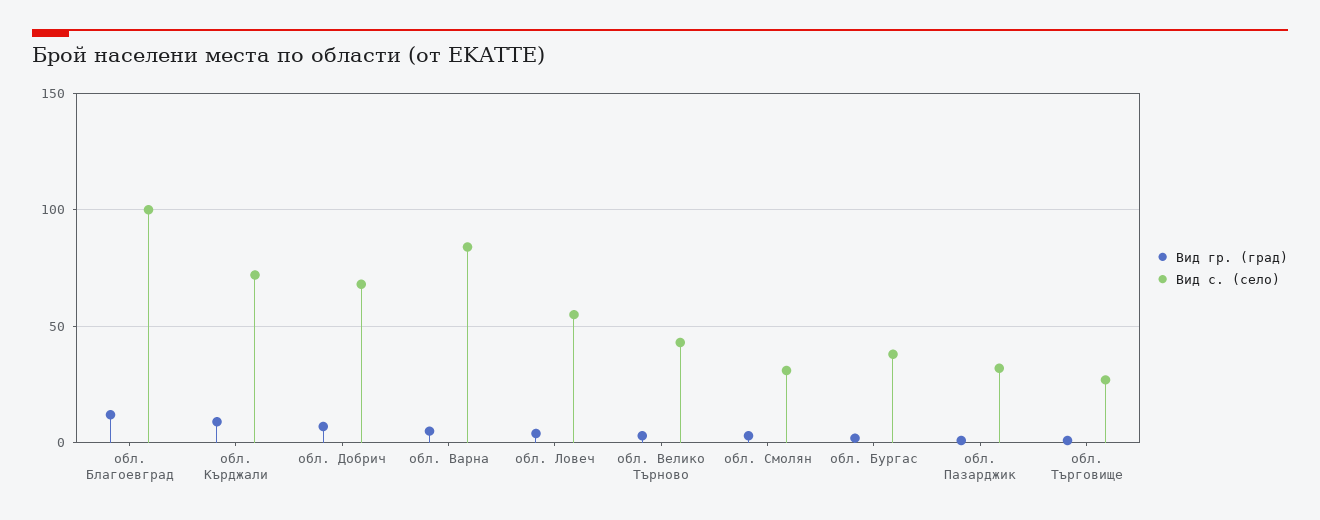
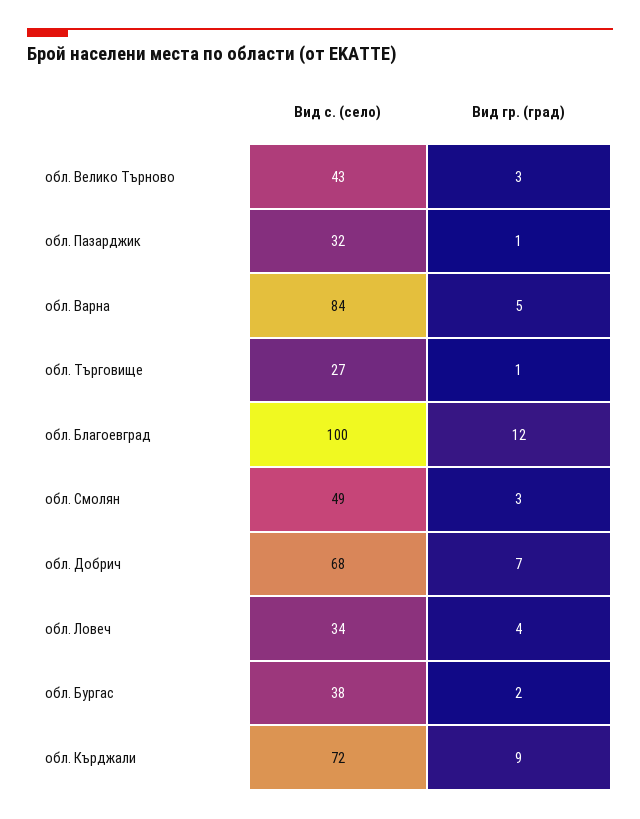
  {
    "Вид гр. (град)": {
      "обл. Благоевград": 12,
      "обл. Кърджали": 9,
      "обл. Добрич": 7,
      "обл. Варна": 5,
      "обл. Ловеч": 4,
      "обл. Велико Търново": 3,
      "обл. Смолян": 3,
      "обл. Бургас": 2,
      "обл. Пазарджик": 1,
      "обл. Търговище": 1
    },
    "Вид с. (село)": {
      "обл. Благоевград": 100,
      "обл. Кърджали": 72,
      "обл. Добрич": 68,
      "обл. Варна": 84,
-     "обл. Ловеч": 55,
+     "обл. Ловеч": 34,
      "обл. Велико Търново": 43,
-     "обл. Смолян": 30,
+     "обл. Смолян": 49,
      "обл. Бургас": 38,
      "обл. Пазарджик": 32,
      "обл. Търговище": 27
    }
  }

